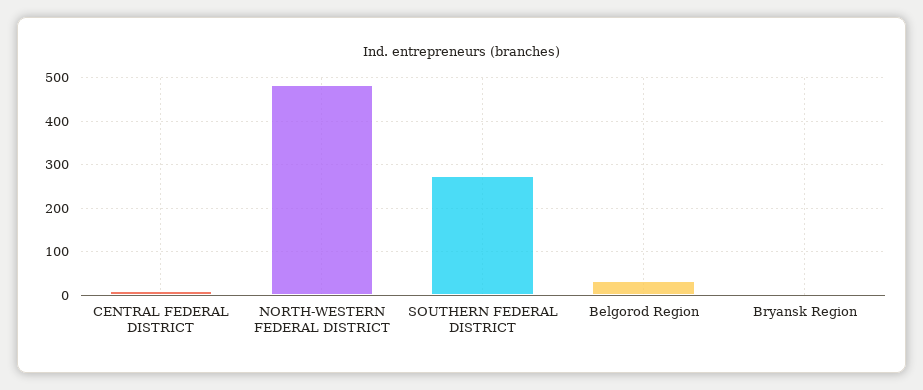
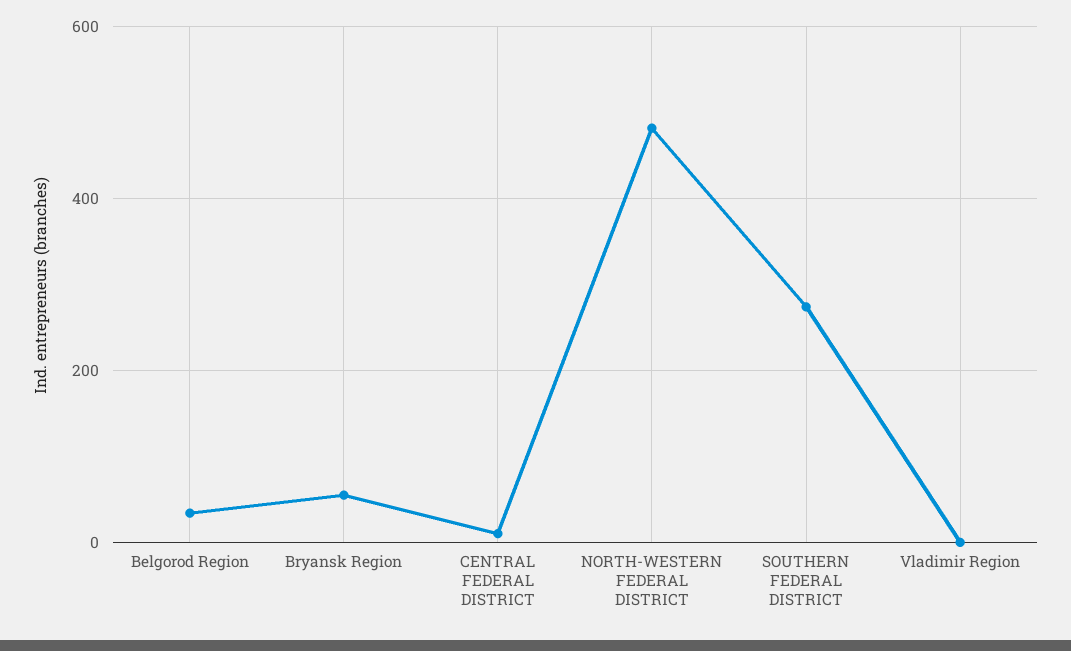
  {
    "CENTRAL FEDERAL DISTRICT": 20,
    "NORTH-WESTERN FEDERAL DISTRICT": 480,
    "SOUTHERN FEDERAL DISTRICT": 280,
    "Belgorod Region": 40,
-   "Bryansk Region": 0
+   "Bryansk Region": 60,
+   "Vladimir Region": 0
  }

